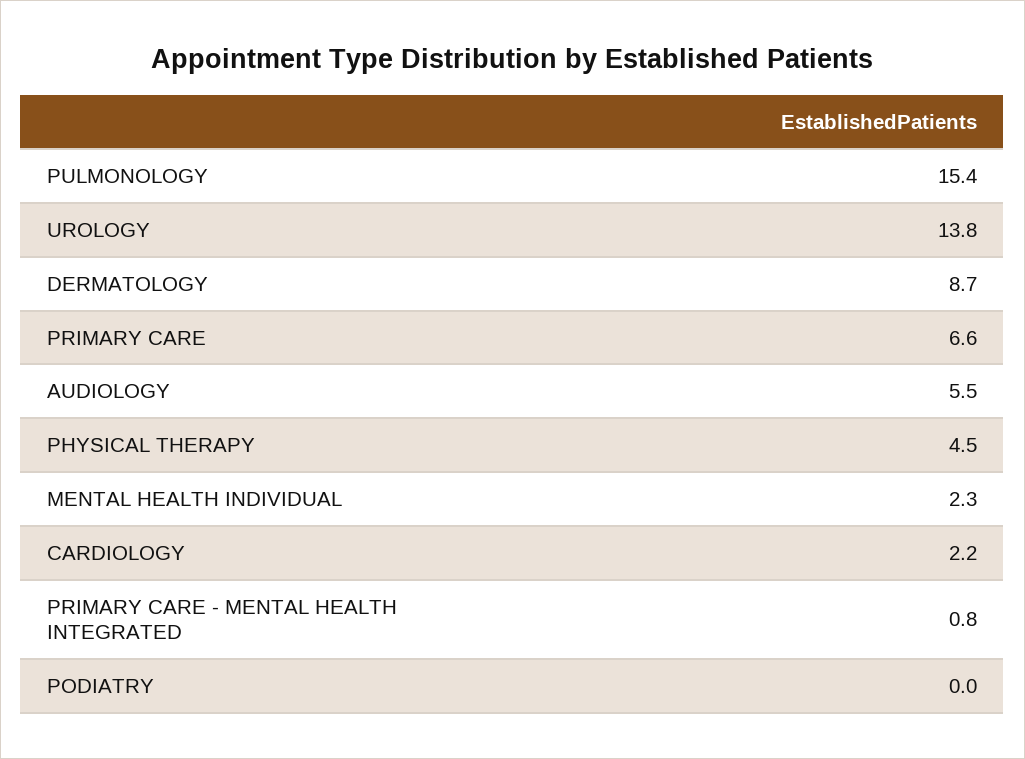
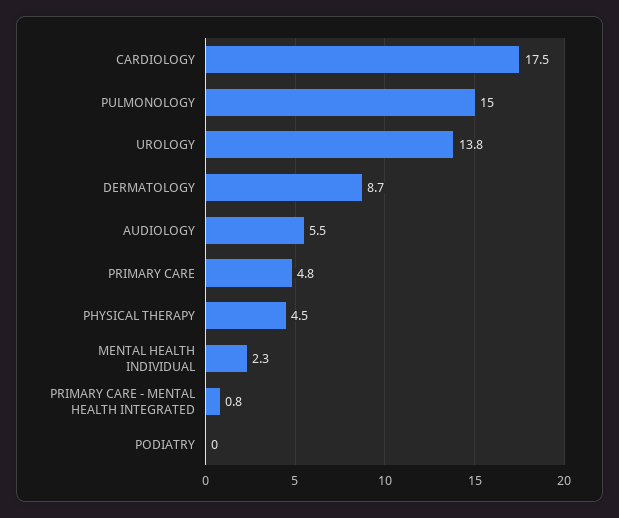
  {
-   "PULMONOLOGY": 15.4,
+   "PULMONOLOGY": 15,
    "UROLOGY": 13.8,
    "DERMATOLOGY": 8.7,
-   "PRIMARY CARE": 6.6,
+   "PRIMARY CARE": 4.8,
    "AUDIOLOGY": 5.5,
    "PHYSICAL THERAPY": 4.5,
    "MENTAL HEALTH INDIVIDUAL": 2.3,
-   "CARDIOLOGY": 2.2,
+   "CARDIOLOGY": 17.5,
    "PRIMARY CARE - MENTAL HEALTH INTEGRATED": 0.8,
    "PODIATRY": 0
  }

